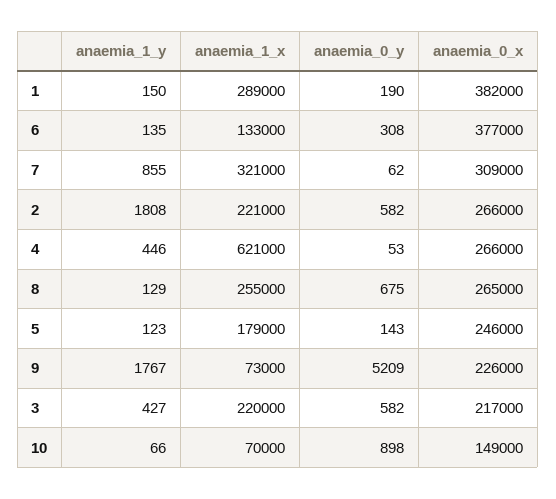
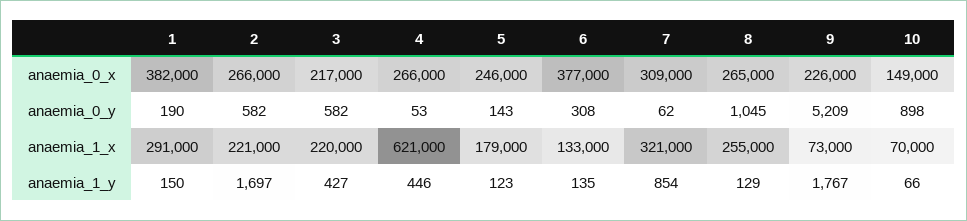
  {
    "anaemia_1_y": {
      "1": 150,
      "6": 135,
-     "7": 855,
+     "7": 854,
-     "2": 1808,
+     "2": 1697,
      "4": 446,
      "8": 129,
      "5": 123,
      "9": 1767,
      "3": 427,
      "10": 66
    },
    "anaemia_1_x": {
-     "1": 289000,
+     "1": 291000,
      "6": 133000,
      "7": 321000,
      "2": 221000,
      "4": 621000,
      "8": 255000,
      "5": 179000,
      "9": 73000,
      "3": 220000,
      "10": 70000
    },
    "anaemia_0_y": {
      "1": 190,
      "6": 308,
      "7": 62,
      "2": 582,
      "4": 53,
-     "8": 675,
+     "8": 1045,
      "5": 143,
      "9": 5209,
      "3": 582,
      "10": 898
    },
    "anaemia_0_x": {
      "1": 382000,
      "6": 377000,
      "7": 309000,
      "2": 266000,
      "4": 266000,
      "8": 265000,
      "5": 246000,
      "9": 226000,
      "3": 217000,
      "10": 149000
    }
  }

